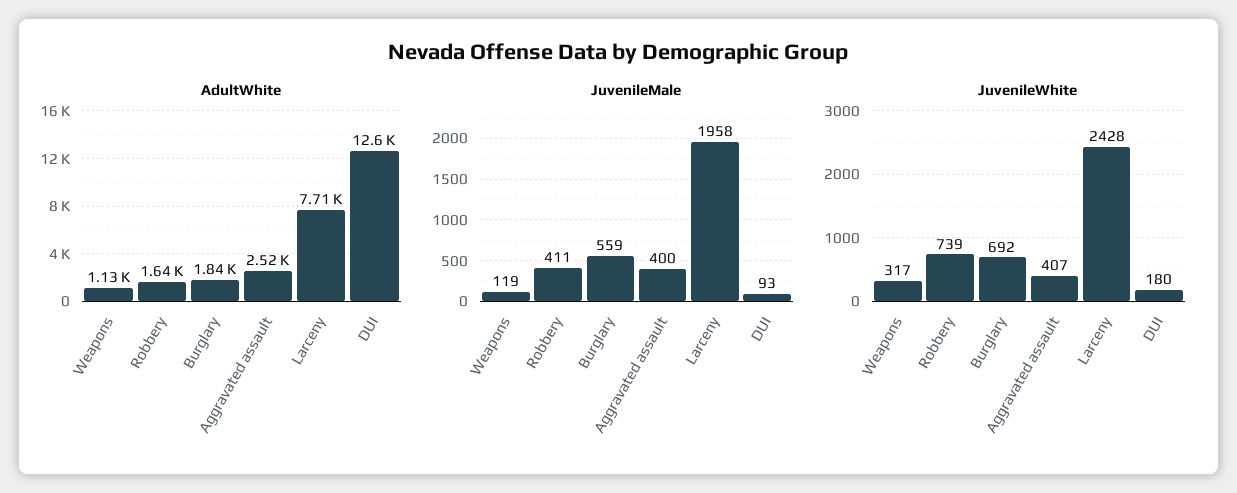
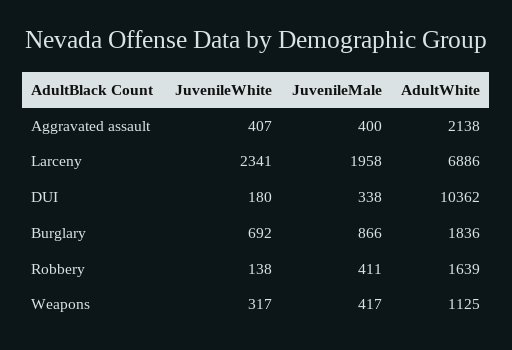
  {
    "AdultWhite": {
      "Weapons": 1125,
      "Robbery": 1639,
      "Burglary": 1836,
-     "Aggravated assault": 2520,
+     "Aggravated assault": 2138,
-     "Larceny": 7710,
+     "Larceny": 6886,
-     "DUI": 12600
+     "DUI": 10362
    },
    "JuvenileMale": {
-     "Weapons": 119,
+     "Weapons": 417,
      "Robbery": 411,
-     "Burglary": 559,
+     "Burglary": 866,
      "Aggravated assault": 400,
      "Larceny": 1958,
-     "DUI": 93
+     "DUI": 338
    },
    "JuvenileWhite": {
      "Weapons": 317,
-     "Robbery": 739,
+     "Robbery": 138,
      "Burglary": 692,
      "Aggravated assault": 407,
-     "Larceny": 2428,
+     "Larceny": 2341,
      "DUI": 180
    }
  }

